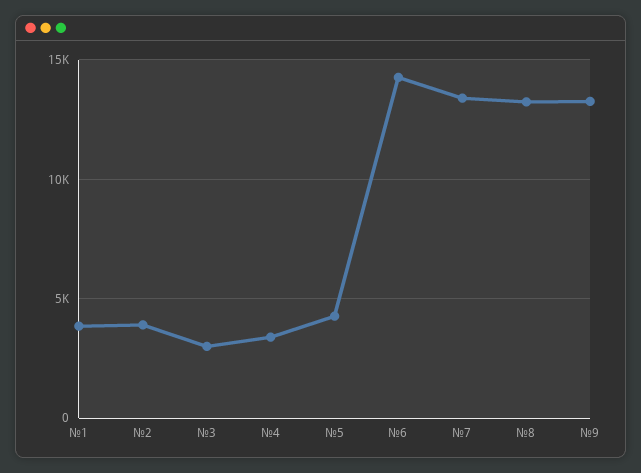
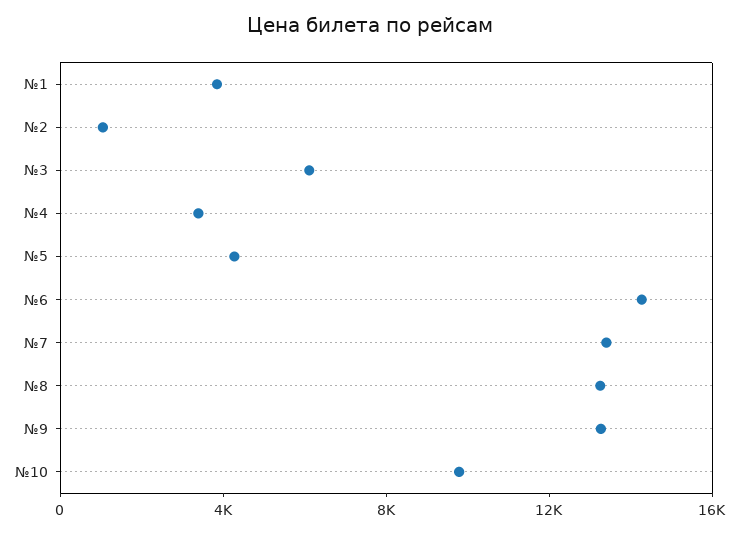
  {
    "№1": 4000,
-   "№2": 4000,
+   "№2": 1000,
-   "№3": 3000,
+   "№3": 6000,
    "№4": 3500,
    "№5": 4500,
    "№6": 14500,
    "№7": 13500,
    "№8": 13500,
-   "№9": 13500
+   "№9": 13500,
+   "№10": 10000
  }

